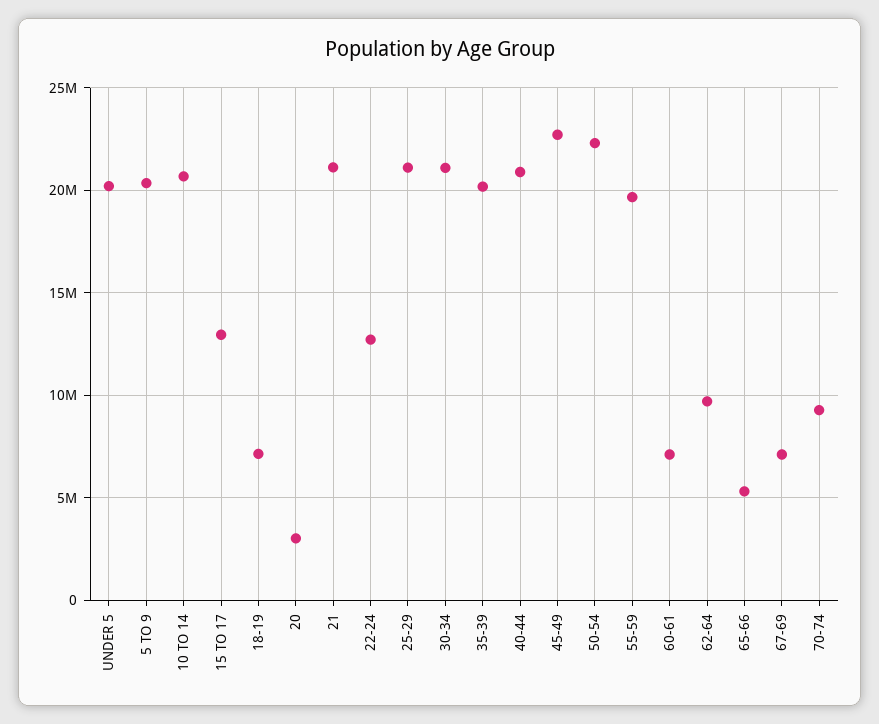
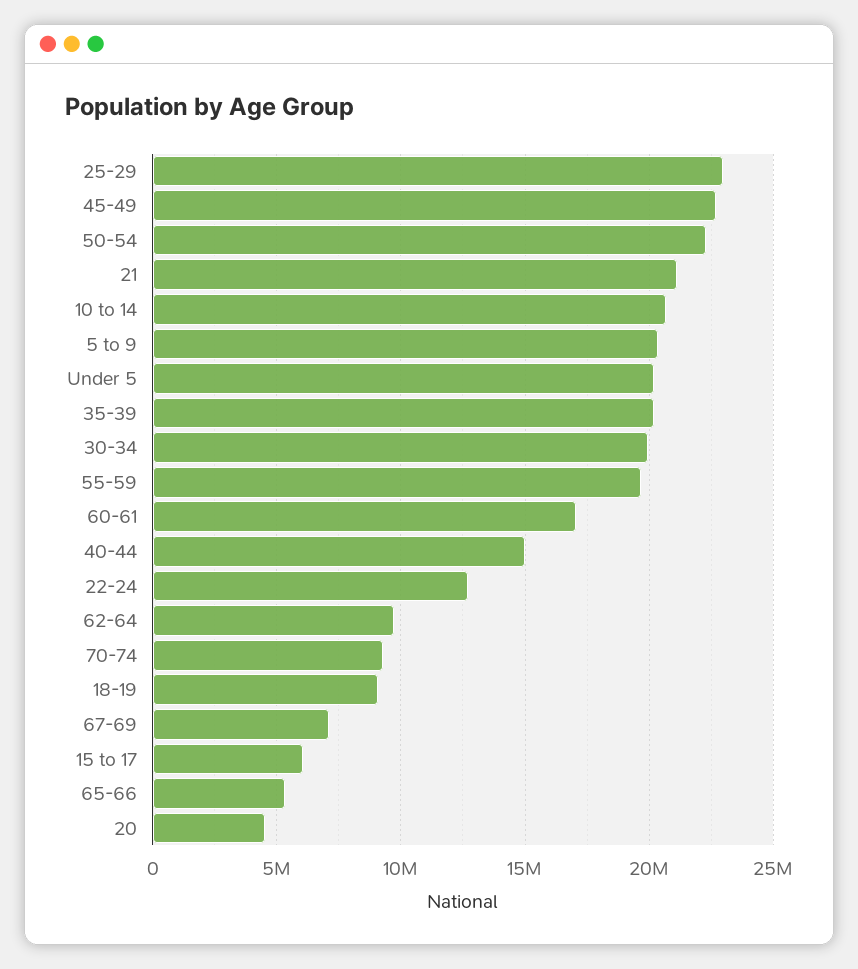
  {
    "UNDER 5": 20000000,
    "5 TO 9": 20500000,
    "10 TO 14": 20500000,
-   "15 TO 17": 13000000,
+   "15 TO 17": 6000000,
-   "18-19": 7000000,
+   "18-19": 9000000,
-   "20": 3000000,
+   "20": 4500000,
    "21": 21000000,
    "22-24": 12500000,
-   "25-29": 21000000,
+   "25-29": 23000000,
-   "30-34": 21000000,
+   "30-34": 20000000,
    "35-39": 20000000,
-   "40-44": 21000000,
+   "40-44": 15000000,
    "45-49": 22500000,
    "50-54": 22500000,
    "55-59": 19500000,
-   "60-61": 7000000,
+   "60-61": 17000000,
    "62-64": 9500000,
    "65-66": 5500000,
    "67-69": 7000000,
    "70-74": 9500000
  }

